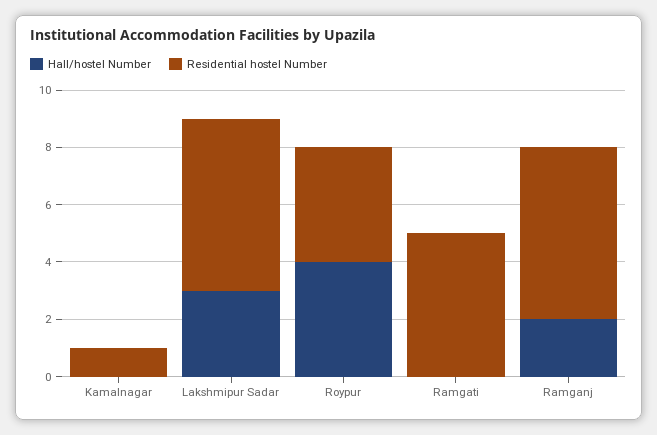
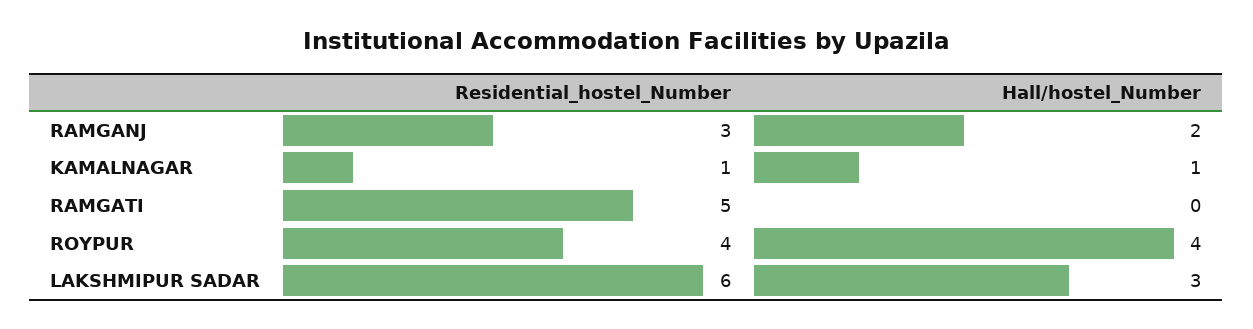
  {
    "Hall/hostel Number": {
-     "Kamalnagar": 0,
+     "Kamalnagar": 1,
      "Lakshmipur Sadar": 3,
      "Roypur": 4,
      "Ramgati": 0,
      "Ramganj": 2
    },
    "Residential hostel Number": {
      "Kamalnagar": 1,
      "Lakshmipur Sadar": 6,
      "Roypur": 4,
      "Ramgati": 5,
-     "Ramganj": 6
+     "Ramganj": 3
    }
  }

